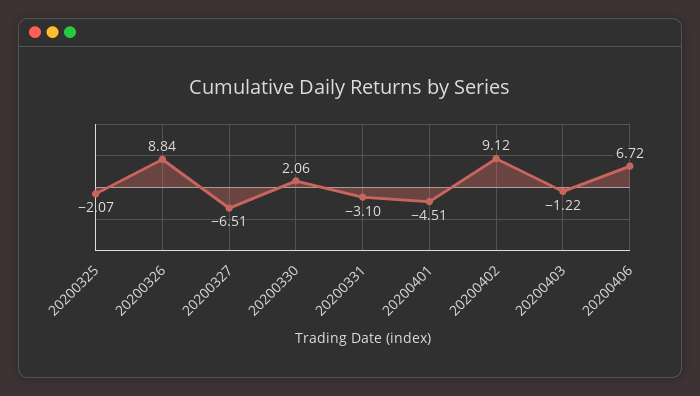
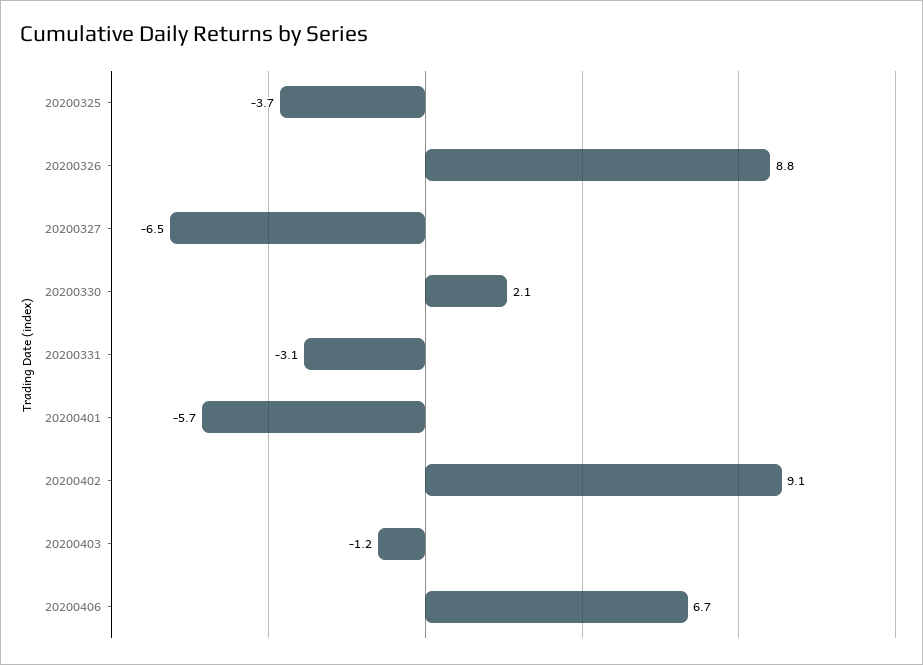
  {
-   "20200325": -2.07,
+   "20200325": -3.7,
    "20200326": 8.84,
    "20200327": -6.51,
    "20200330": 2.06,
    "20200331": -3.1,
-   "20200401": -4.51,
+   "20200401": -5.7,
    "20200402": 9.12,
    "20200403": -1.22,
    "20200406": 6.72
  }

